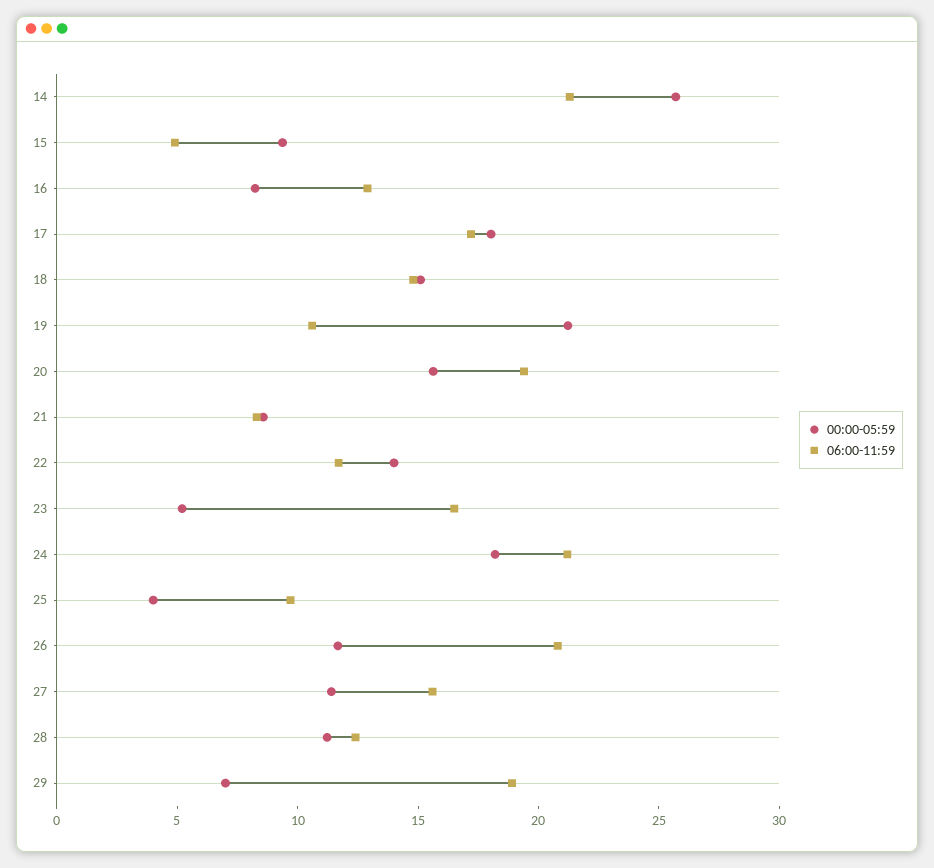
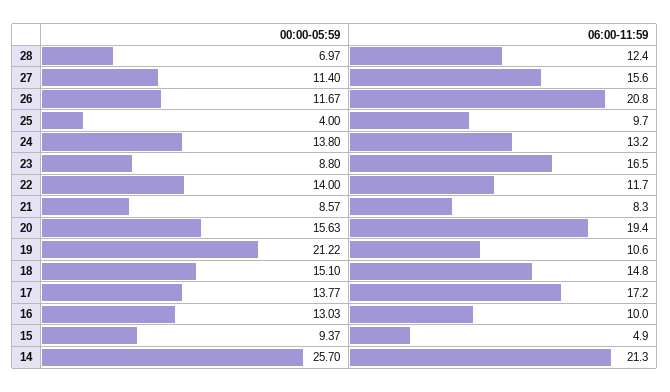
  {
    "00:00-05:59": {
      "14": 25.7,
      "15": 9.37,
-     "16": 8,
+     "16": 13.03,
-     "17": 18,
+     "17": 13.77,
      "18": 15.1,
      "19": 21.22,
      "20": 15.63,
      "21": 8.57,
      "22": 14,
-     "23": 5,
+     "23": 8.8,
-     "24": 18,
+     "24": 13.8,
      "25": 4,
      "26": 11.67,
      "27": 11.4,
-     "28": 11,
+     "28": 6.97
-     "29": 7
    },
    "06:00-11:59": {
      "14": 21.3,
      "15": 4.9,
-     "16": 13,
+     "16": 10,
      "17": 17.2,
      "18": 14.8,
      "19": 10.6,
      "20": 19.4,
      "21": 8.3,
      "22": 11.7,
      "23": 16.5,
-     "24": 21,
+     "24": 13.2,
      "25": 9.7,
      "26": 20.8,
      "27": 15.6,
-     "28": 12.4,
+     "28": 12.4
-     "29": 19
    }
  }

